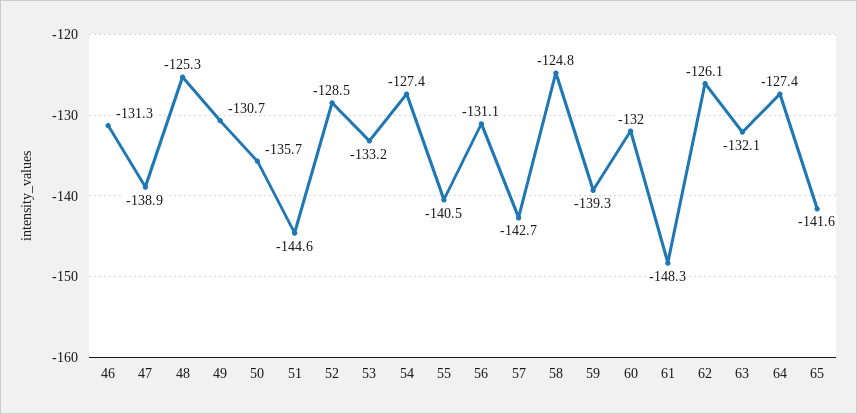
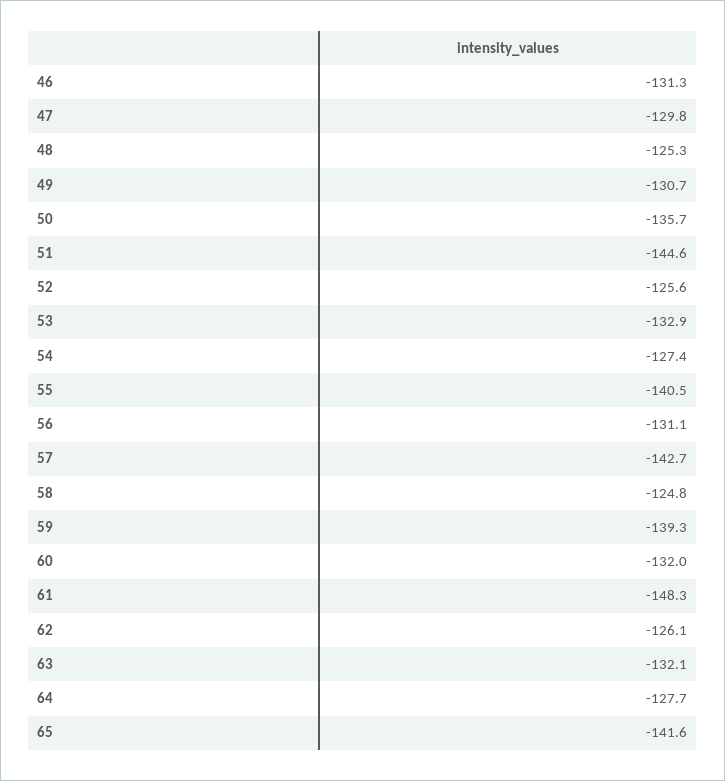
  {
    "46": -131.3,
-   "47": -138.9,
+   "47": -129.8,
    "48": -125.3,
    "49": -130.7,
    "50": -135.7,
    "51": -144.6,
-   "52": -128.5,
+   "52": -125.6,
-   "53": -133.2,
+   "53": -132.9,
    "54": -127.4,
    "55": -140.5,
    "56": -131.1,
    "57": -142.7,
    "58": -124.8,
    "59": -139.3,
    "60": -132,
    "61": -148.3,
    "62": -126.1,
    "63": -132.1,
-   "64": -127.4,
+   "64": -127.7,
    "65": -141.6
  }

